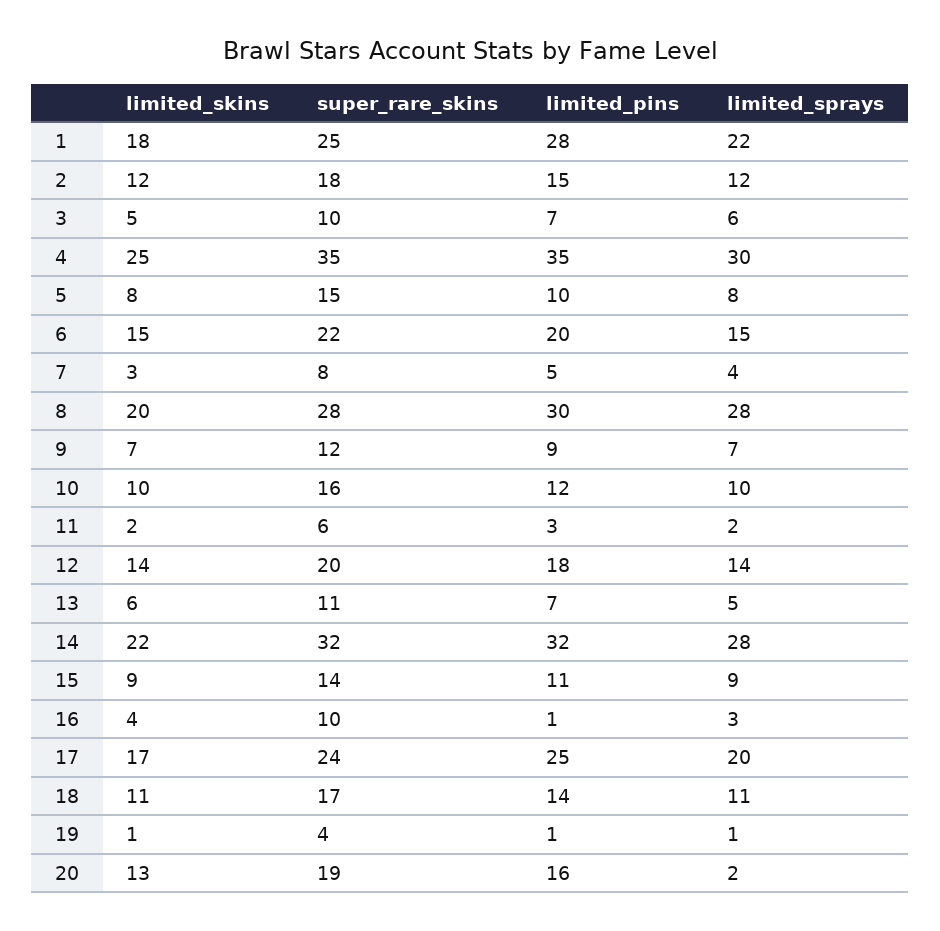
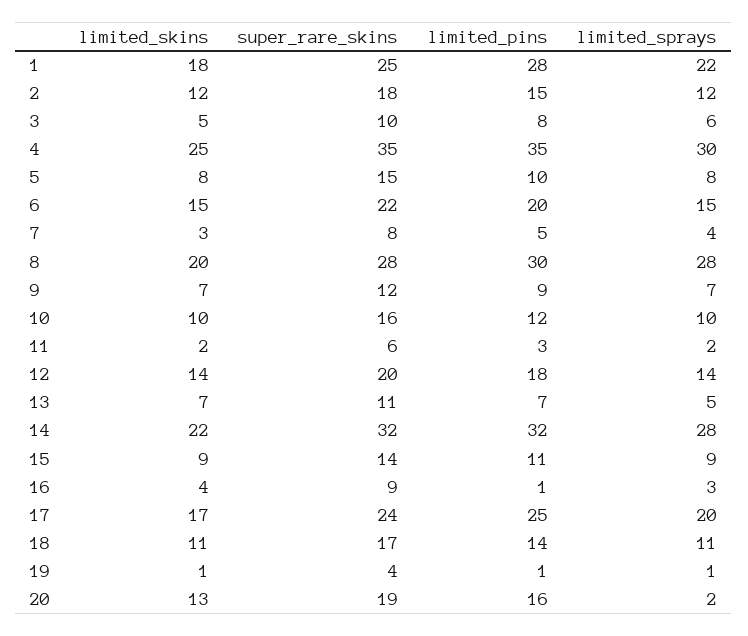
  {
    "limited_skins": {
      "1": 18,
      "2": 12,
      "3": 5,
      "4": 25,
      "5": 8,
      "6": 15,
      "7": 3,
      "8": 20,
      "9": 7,
      "10": 10,
      "11": 2,
      "12": 14,
-     "13": 6,
+     "13": 7,
      "14": 22,
      "15": 9,
      "16": 4,
      "17": 17,
      "18": 11,
      "19": 1,
      "20": 13
    },
    "super_rare_skins": {
      "1": 25,
      "2": 18,
      "3": 10,
      "4": 35,
      "5": 15,
      "6": 22,
      "7": 8,
      "8": 28,
      "9": 12,
      "10": 16,
      "11": 6,
      "12": 20,
      "13": 11,
      "14": 32,
      "15": 14,
-     "16": 10,
+     "16": 9,
      "17": 24,
      "18": 17,
      "19": 4,
      "20": 19
    },
    "limited_pins": {
      "1": 28,
      "2": 15,
-     "3": 7,
+     "3": 8,
      "4": 35,
      "5": 10,
      "6": 20,
      "7": 5,
      "8": 30,
      "9": 9,
      "10": 12,
      "11": 3,
      "12": 18,
      "13": 7,
      "14": 32,
      "15": 11,
      "16": 1,
      "17": 25,
      "18": 14,
      "19": 1,
      "20": 16
    },
    "limited_sprays": {
      "1": 22,
      "2": 12,
      "3": 6,
      "4": 30,
      "5": 8,
      "6": 15,
      "7": 4,
      "8": 28,
      "9": 7,
      "10": 10,
      "11": 2,
      "12": 14,
      "13": 5,
      "14": 28,
      "15": 9,
      "16": 3,
      "17": 20,
      "18": 11,
      "19": 1,
      "20": 2
    }
  }

